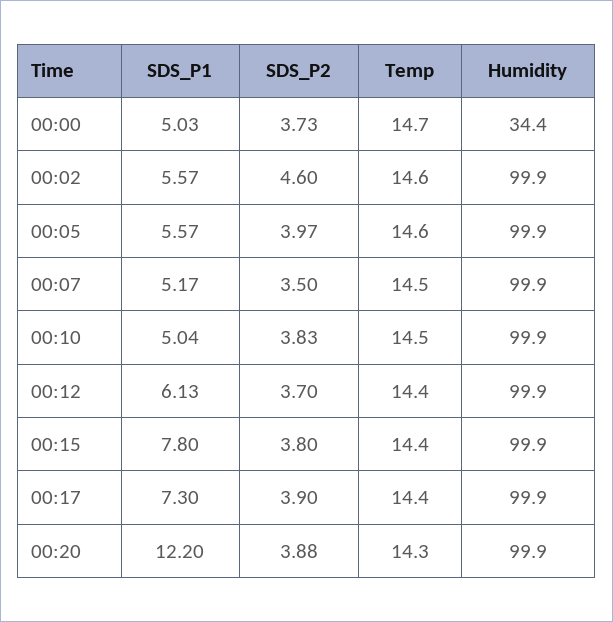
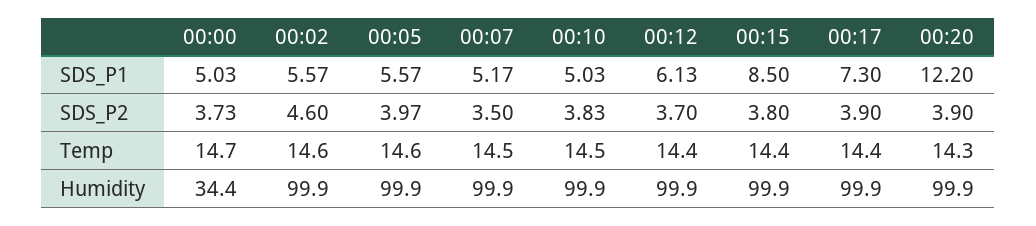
  {
    "SDS_P1": {
      "00:00": 5.03,
      "00:02": 5.57,
      "00:05": 5.57,
      "00:07": 5.17,
-     "00:10": 5.04,
+     "00:10": 5.03,
      "00:12": 6.13,
-     "00:15": 7.8,
+     "00:15": 8.5,
      "00:17": 7.3,
      "00:20": 12.2
    },
    "SDS_P2": {
      "00:00": 3.73,
      "00:02": 4.6,
      "00:05": 3.97,
      "00:07": 3.5,
      "00:10": 3.83,
      "00:12": 3.7,
      "00:15": 3.8,
      "00:17": 3.9,
-     "00:20": 3.88
+     "00:20": 3.9
    },
    "Temp": {
      "00:00": 14.7,
      "00:02": 14.6,
      "00:05": 14.6,
      "00:07": 14.5,
      "00:10": 14.5,
      "00:12": 14.4,
      "00:15": 14.4,
      "00:17": 14.4,
      "00:20": 14.3
    },
    "Humidity": {
      "00:00": 34.4,
      "00:02": 99.9,
      "00:05": 99.9,
      "00:07": 99.9,
      "00:10": 99.9,
      "00:12": 99.9,
      "00:15": 99.9,
      "00:17": 99.9,
      "00:20": 99.9
    }
  }

